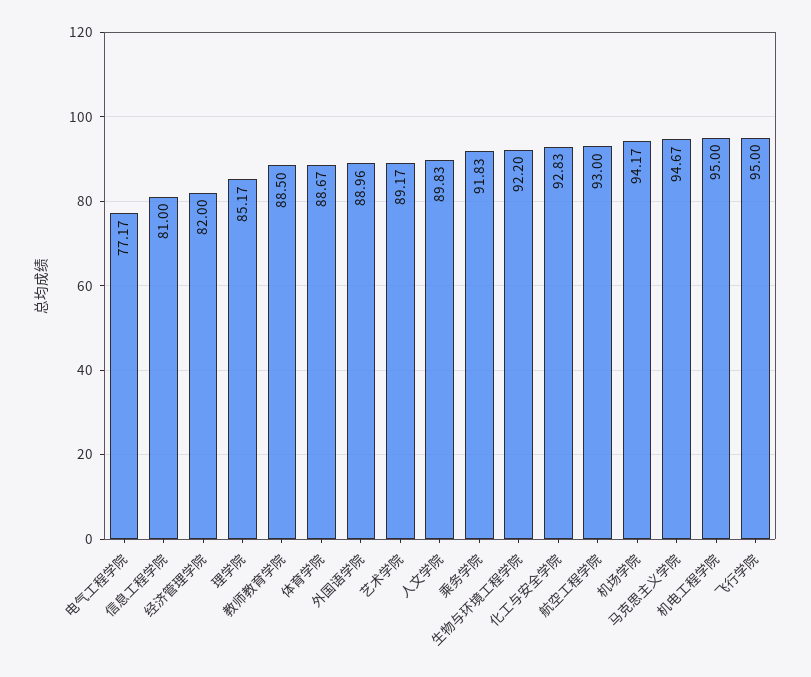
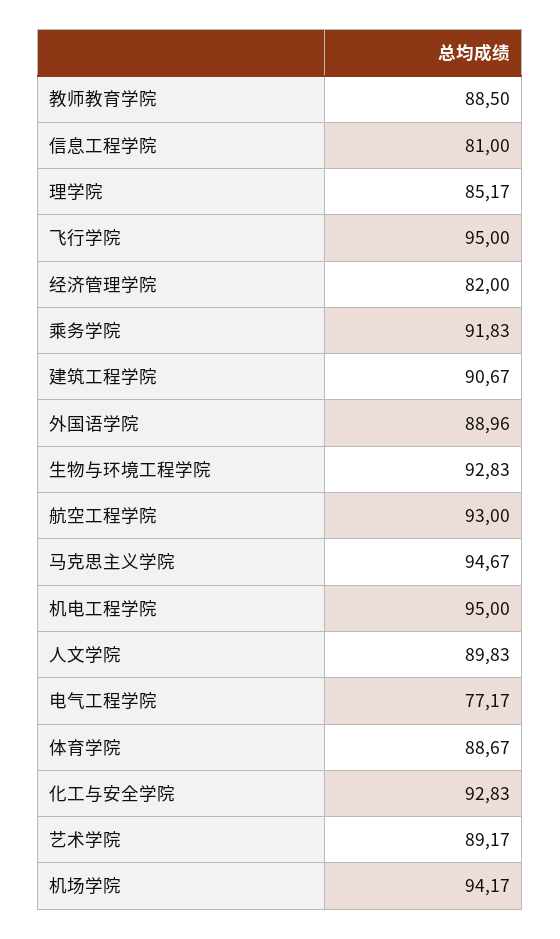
  {
    "电气工程学院": 77.17,
    "信息工程学院": 81,
    "经济管理学院": 82,
    "理学院": 85.17,
    "教师教育学院": 88.5,
    "体育学院": 88.67,
    "外国语学院": 88.96,
    "艺术学院": 89.17,
    "人文学院": 89.83,
    "乘务学院": 91.83,
-   "生物与环境工程学院": 92.2,
+   "生物与环境工程学院": 92.83,
    "化工与安全学院": 92.83,
    "航空工程学院": 93,
    "机场学院": 94.17,
    "马克思主义学院": 94.67,
    "机电工程学院": 95,
-   "飞行学院": 95
+   "飞行学院": 95,
+   "建筑工程学院": 90.67
  }

